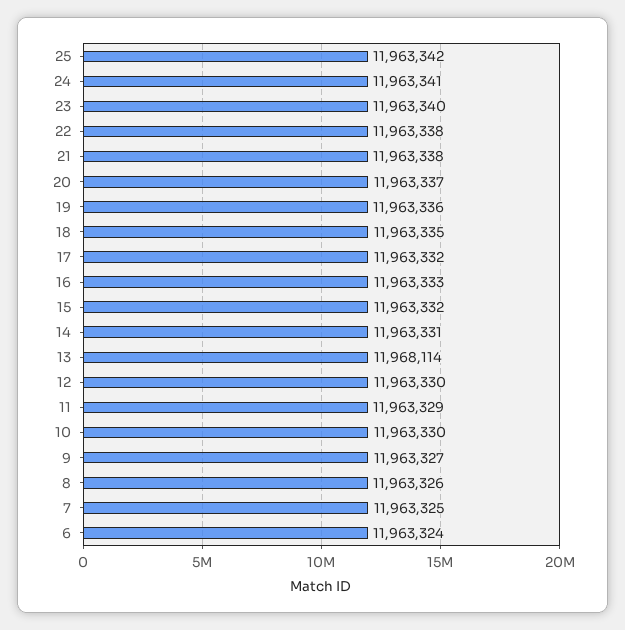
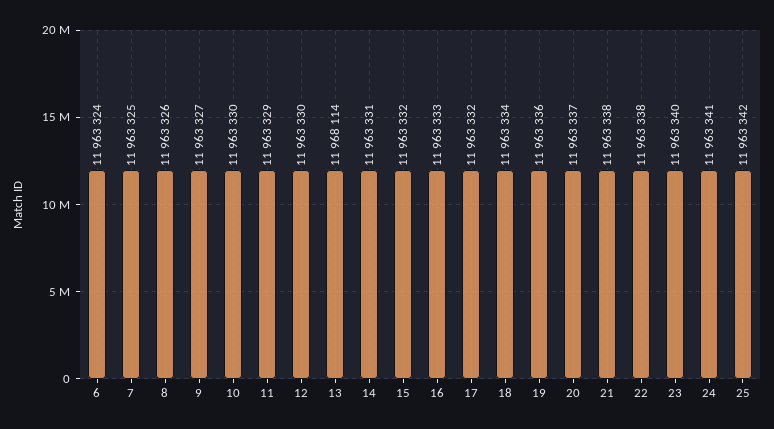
  {
    "25": 11963342,
    "24": 11963341,
    "23": 11963340,
    "22": 11963338,
    "21": 11963338,
    "20": 11963337,
    "19": 11963336,
-   "18": 11963335,
+   "18": 11963334,
    "17": 11963332,
    "16": 11963333,
    "15": 11963332,
    "14": 11963331,
    "13": 11968114,
    "12": 11963330,
    "11": 11963329,
    "10": 11963330,
    "9": 11963327,
    "8": 11963326,
    "7": 11963325,
    "6": 11963324
  }

